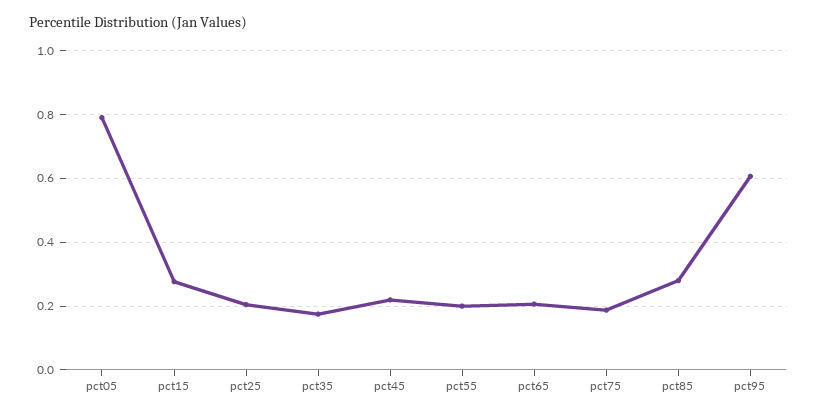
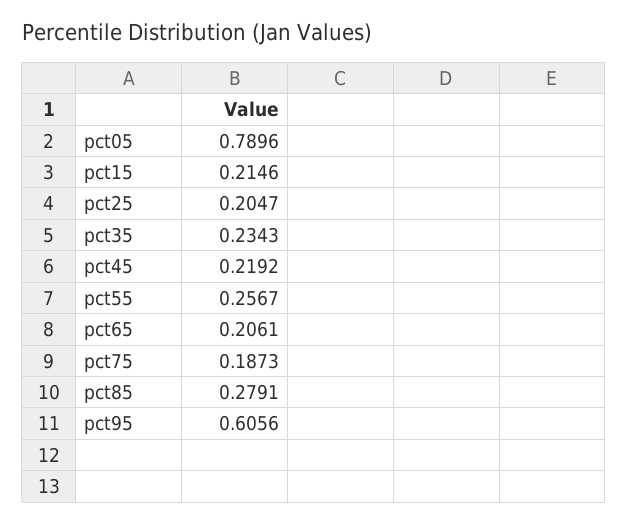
  {
    "pct05": 0.7896,
-   "pct15": 0.28,
+   "pct15": 0.2146,
    "pct25": 0.2047,
-   "pct35": 0.18,
+   "pct35": 0.2343,
    "pct45": 0.2192,
-   "pct55": 0.2,
+   "pct55": 0.2567,
    "pct65": 0.2061,
    "pct75": 0.1873,
    "pct85": 0.2791,
    "pct95": 0.6056
  }

